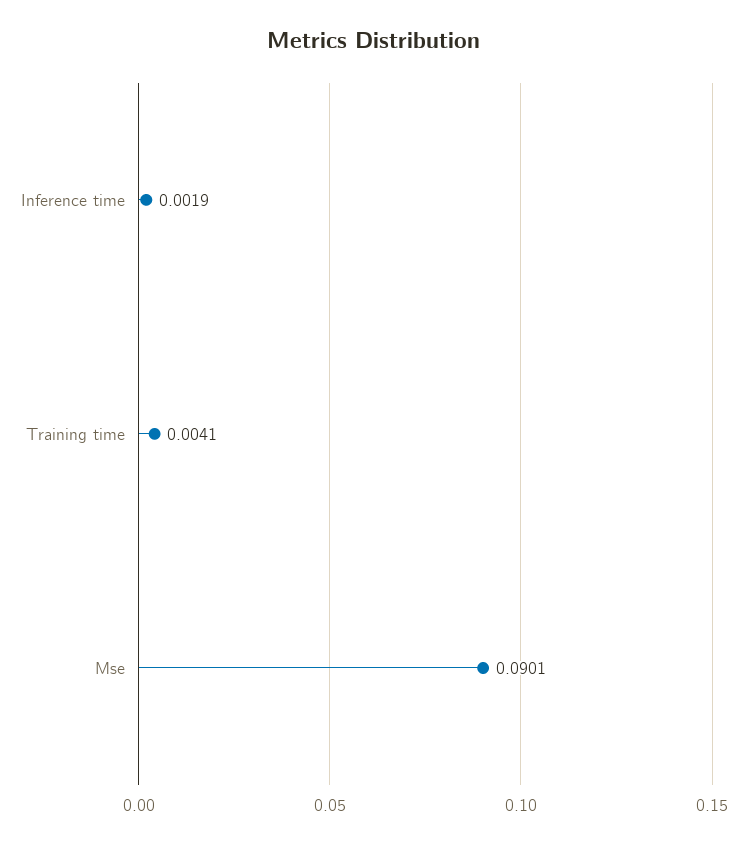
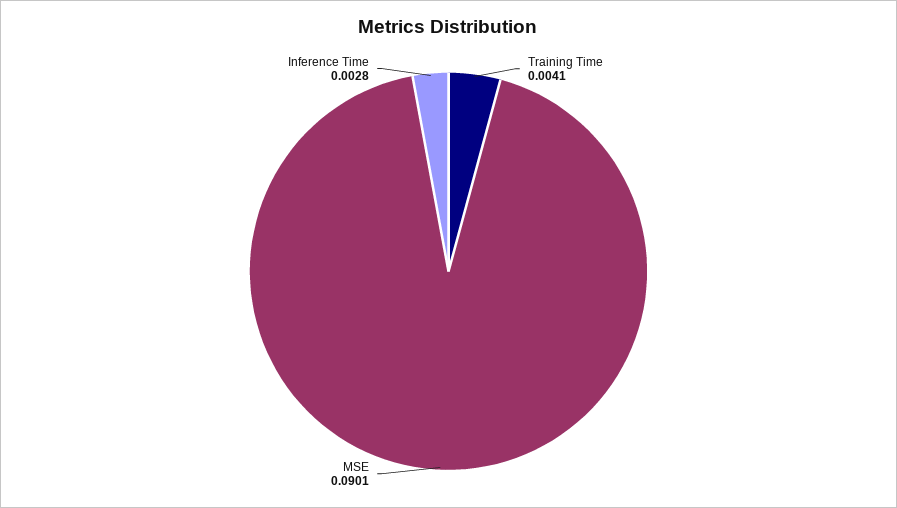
  {
-   "Inference time": 0.0019,
+   "Inference time": 0.0028,
    "Training time": 0.0041,
    "Mse": 0.0901
  }

